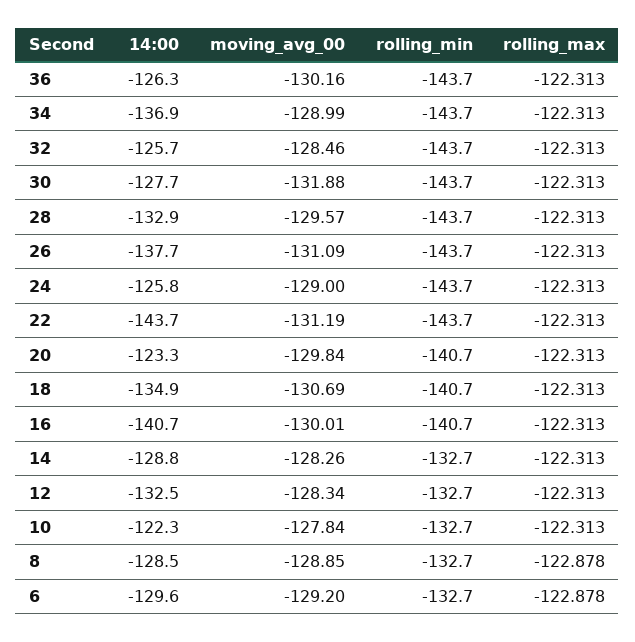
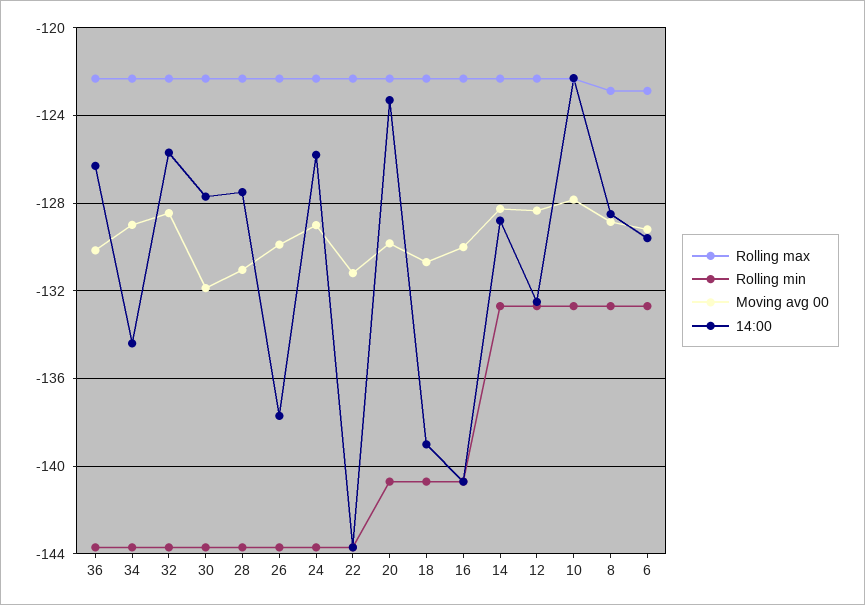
  {
    "14:00": {
      "36": -126.3,
-     "34": -136.9,
+     "34": -134.5,
      "32": -125.7,
      "30": -127.7,
-     "28": -132.9,
+     "28": -127.5,
      "26": -137.7,
      "24": -125.8,
      "22": -143.7,
      "20": -123.3,
-     "18": -134.9,
+     "18": -139,
      "16": -140.7,
      "14": -128.8,
      "12": -132.5,
      "10": -122.3,
      "8": -128.5,
      "6": -129.6
    },
    "moving_avg_00": {
      "36": -130.16,
      "34": -128.99,
      "32": -128.46,
      "30": -131.88,
-     "28": -129.57,
+     "28": -131,
-     "26": -131.09,
+     "26": -130,
      "24": -129,
      "22": -131.19,
      "20": -129.84,
      "18": -130.69,
      "16": -130.01,
      "14": -128.26,
      "12": -128.34,
      "10": -127.84,
      "8": -128.85,
      "6": -129.2
    },
    "rolling_min": {
      "36": -143.7,
      "34": -143.7,
      "32": -143.7,
      "30": -143.7,
      "28": -143.7,
      "26": -143.7,
      "24": -143.7,
      "22": -143.7,
      "20": -140.7,
      "18": -140.7,
      "16": -140.7,
      "14": -132.7,
      "12": -132.7,
      "10": -132.7,
      "8": -132.7,
      "6": -132.7
    },
    "rolling_max": {
      "36": -122.313,
      "34": -122.313,
      "32": -122.313,
      "30": -122.313,
      "28": -122.313,
      "26": -122.313,
      "24": -122.313,
      "22": -122.313,
      "20": -122.313,
      "18": -122.313,
      "16": -122.313,
      "14": -122.313,
      "12": -122.313,
      "10": -122.313,
      "8": -122.878,
      "6": -122.878
    }
  }

